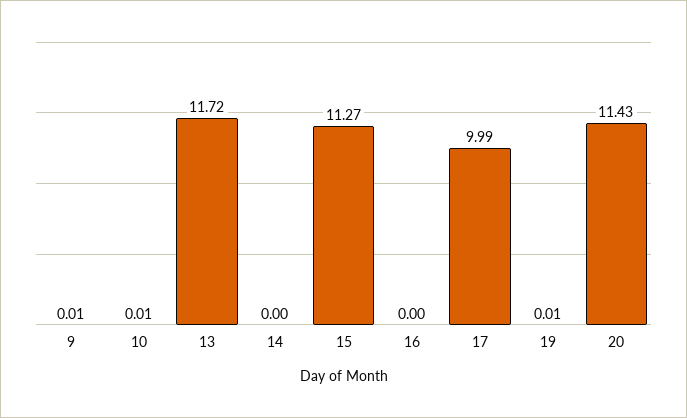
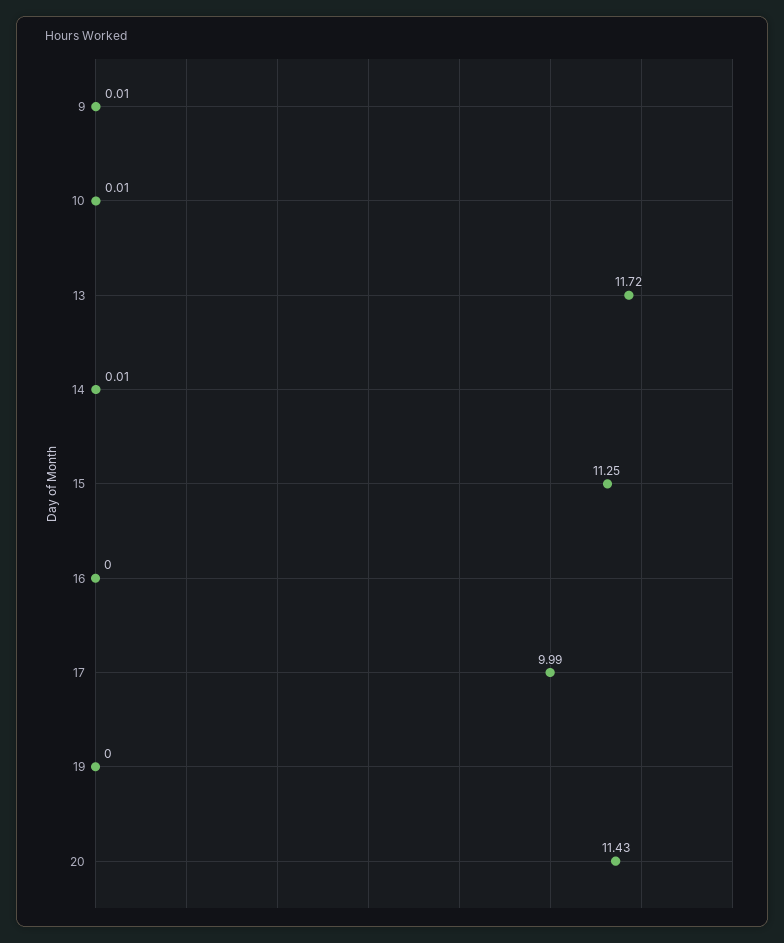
  {
    "9": 0.01,
    "10": 0.01,
    "13": 11.72,
-   "14": 0,
+   "14": 0.01,
-   "15": 11.27,
+   "15": 11.25,
    "16": 0,
    "17": 9.99,
-   "19": 0.01,
+   "19": 0,
    "20": 11.43
  }

